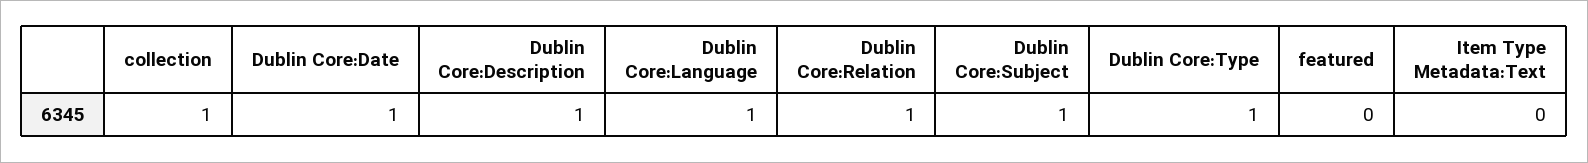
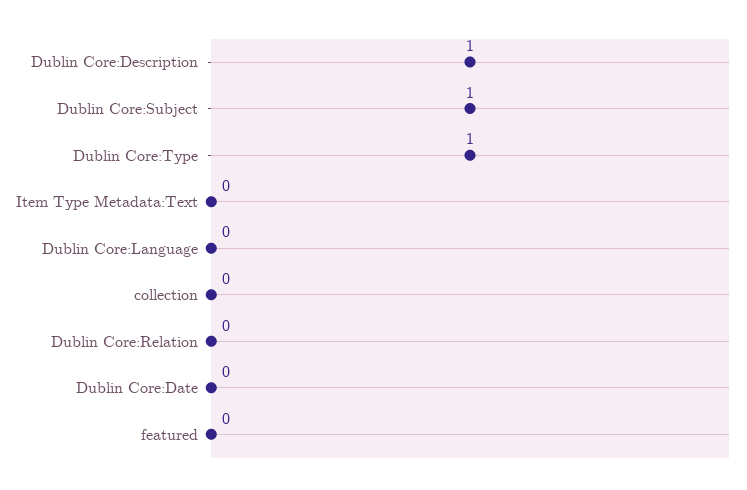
  {
-   "collection": 1,
+   "collection": 0,
-   "Dublin Core:Date": 1,
+   "Dublin Core:Date": 0,
    "Dublin Core:Description": 1,
-   "Dublin Core:Language": 1,
+   "Dublin Core:Language": 0,
-   "Dublin Core:Relation": 1,
+   "Dublin Core:Relation": 0,
    "Dublin Core:Subject": 1,
    "Dublin Core:Type": 1,
    "featured": 0,
    "Item Type Metadata:Text": 0
  }

